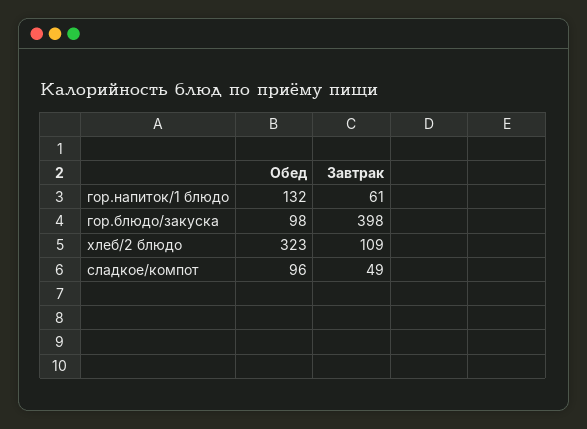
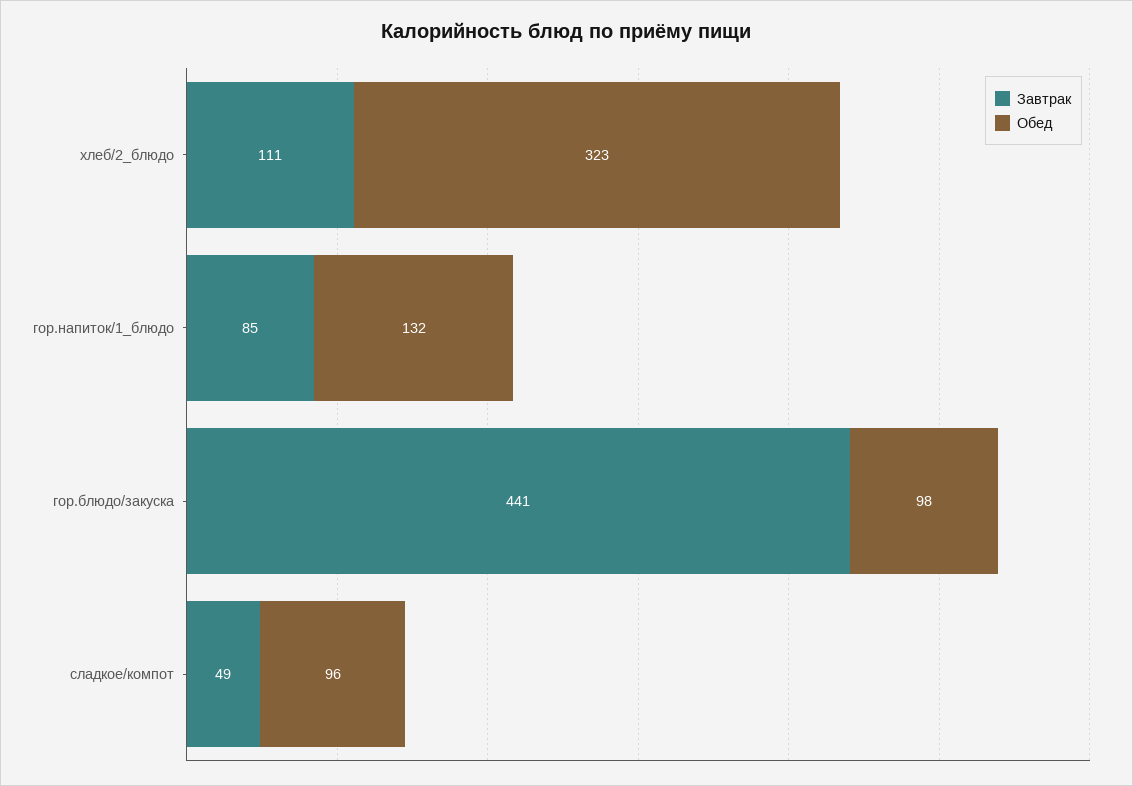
  {
    "Обед": {
      "гор.напиток/1 блюдо": 132,
      "гор.блюдо/закуска": 98,
      "хлеб/2 блюдо": 323,
      "сладкое/компот": 96
    },
    "Завтрак": {
-     "гор.напиток/1 блюдо": 61,
+     "гор.напиток/1 блюдо": 85,
-     "гор.блюдо/закуска": 398,
+     "гор.блюдо/закуска": 441,
-     "хлеб/2 блюдо": 109,
+     "хлеб/2 блюдо": 111,
      "сладкое/компот": 49
    }
  }

